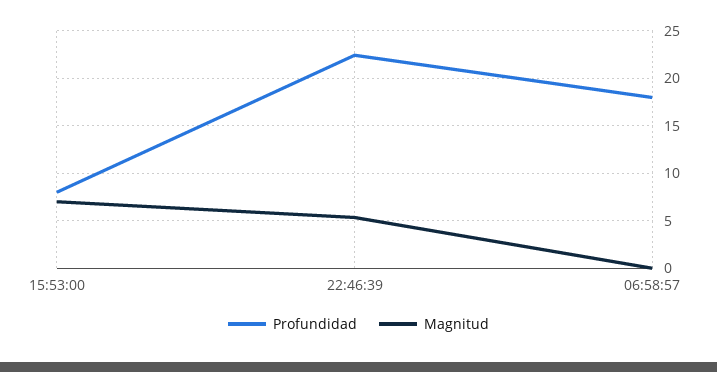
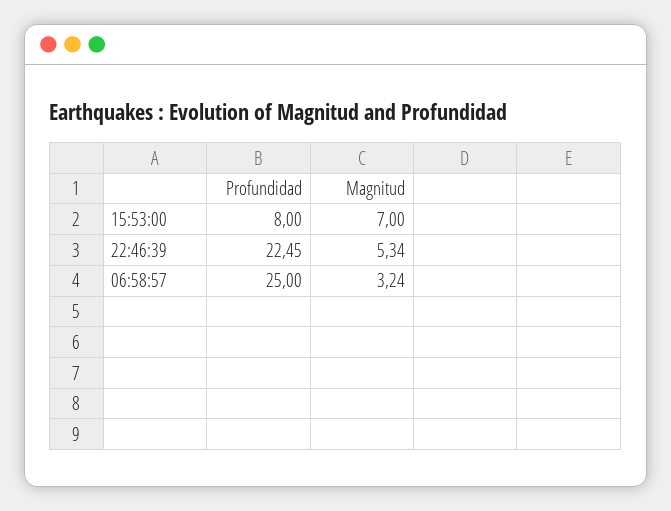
  {
    "Profundidad": {
      "15:53:00": 8,
      "22:46:39": 22.45,
-     "06:58:57": 18
+     "06:58:57": 25
    },
    "Magnitud": {
      "15:53:00": 7,
      "22:46:39": 5.34,
-     "06:58:57": 0
+     "06:58:57": 3.24
    }
  }

